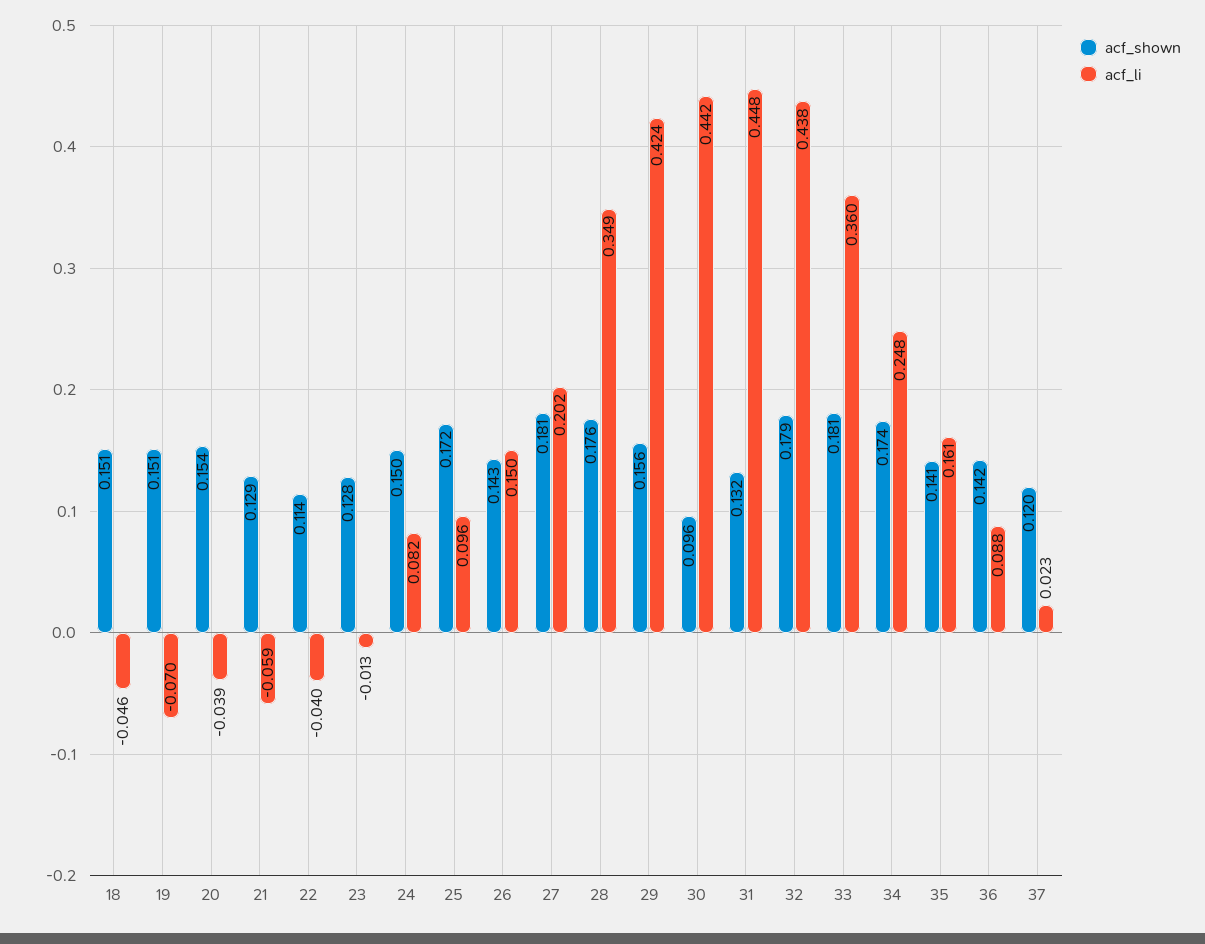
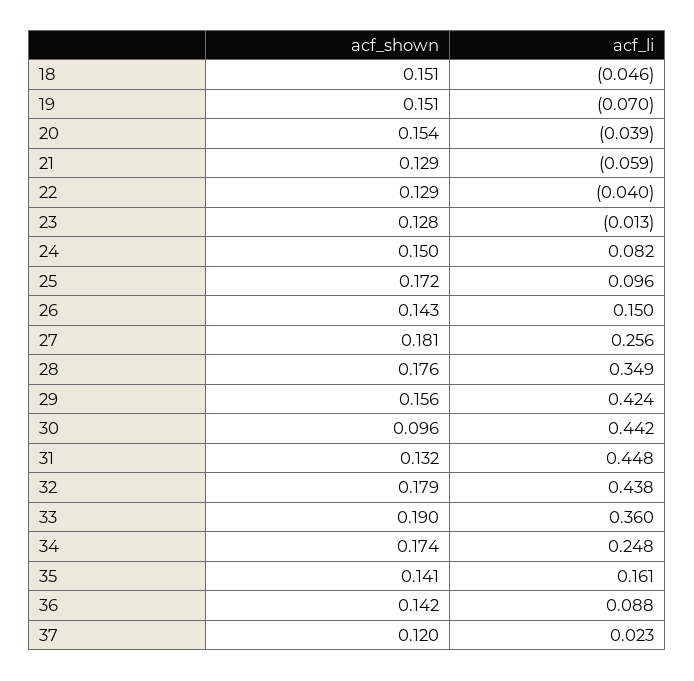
  {
    "acf_shown": {
      "18": 0.151,
      "19": 0.151,
      "20": 0.154,
      "21": 0.129,
-     "22": 0.114,
+     "22": 0.129,
      "23": 0.128,
      "24": 0.15,
      "25": 0.172,
      "26": 0.143,
      "27": 0.181,
      "28": 0.176,
      "29": 0.156,
      "30": 0.096,
      "31": 0.132,
      "32": 0.179,
-     "33": 0.181,
+     "33": 0.19,
      "34": 0.174,
      "35": 0.141,
      "36": 0.142,
      "37": 0.12
    },
    "acf_li": {
      "18": -0.046,
      "19": -0.07,
      "20": -0.039,
      "21": -0.059,
      "22": -0.04,
      "23": -0.013,
      "24": 0.082,
      "25": 0.096,
      "26": 0.15,
-     "27": 0.202,
+     "27": 0.256,
      "28": 0.349,
      "29": 0.424,
      "30": 0.442,
      "31": 0.448,
      "32": 0.438,
      "33": 0.36,
      "34": 0.248,
      "35": 0.161,
      "36": 0.088,
      "37": 0.023
    }
  }

